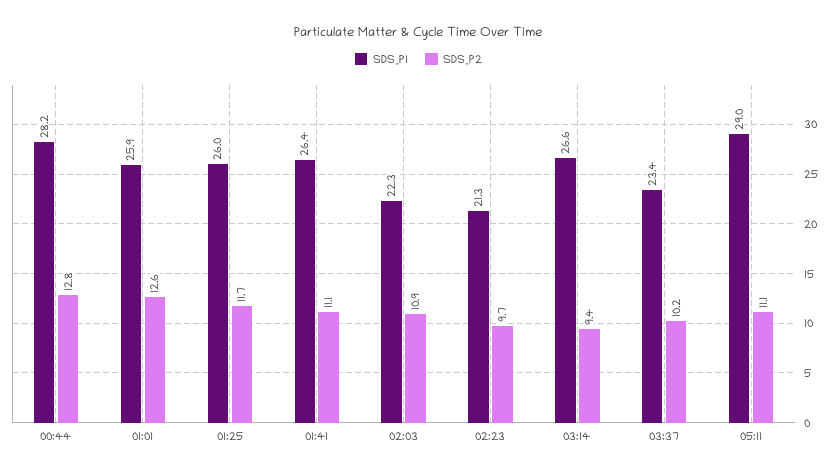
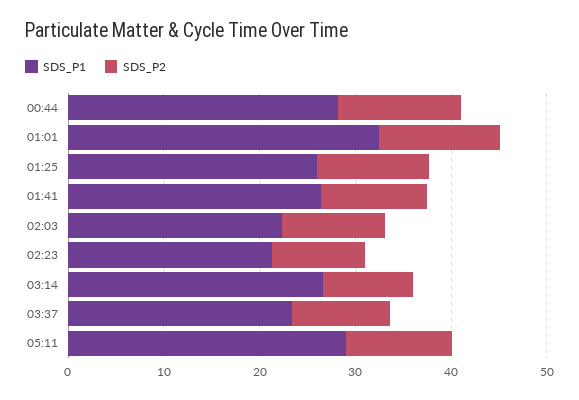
  {
    "SDS_P1": {
      "00:44": 28.2,
-     "01:01": 25.9,
+     "01:01": 32,
      "01:25": 26,
      "01:41": 26.4,
      "02:03": 22.3,
      "02:23": 21.3,
      "03:14": 26.6,
      "03:37": 23.4,
      "05:11": 29
    },
    "SDS_P2": {
      "00:44": 12.8,
      "01:01": 12.6,
      "01:25": 11.7,
      "01:41": 11.1,
      "02:03": 10.9,
      "02:23": 9.7,
      "03:14": 9.4,
      "03:37": 10.2,
      "05:11": 11.1
    }
  }

